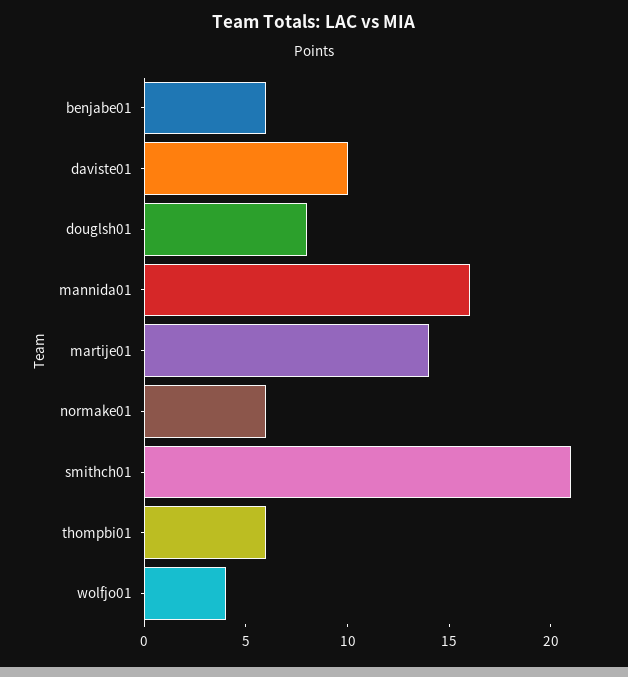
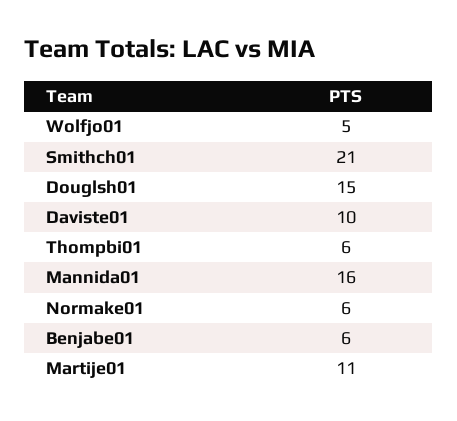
  {
    "benjabe01": 6,
    "daviste01": 10,
-   "douglsh01": 8,
+   "douglsh01": 15,
    "mannida01": 16,
-   "martije01": 14,
+   "martije01": 11,
    "normake01": 6,
    "smithch01": 21,
    "thompbi01": 6,
-   "wolfjo01": 4
+   "wolfjo01": 5
  }

